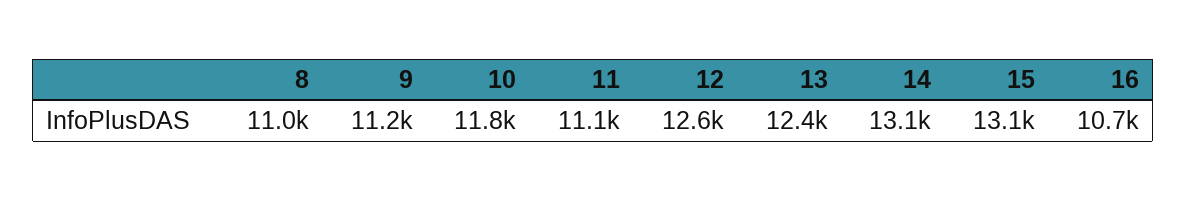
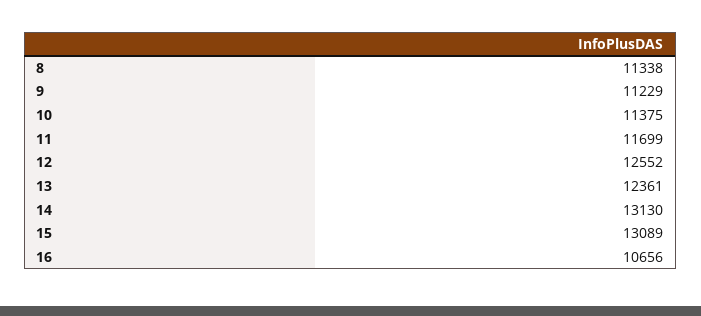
  {
-   "8": 11000,
+   "8": 11338,
    "9": 11229,
-   "10": 11800,
+   "10": 11375,
-   "11": 11100,
+   "11": 11699,
    "12": 12552,
    "13": 12361,
    "14": 13130,
    "15": 13089,
    "16": 10656
  }

